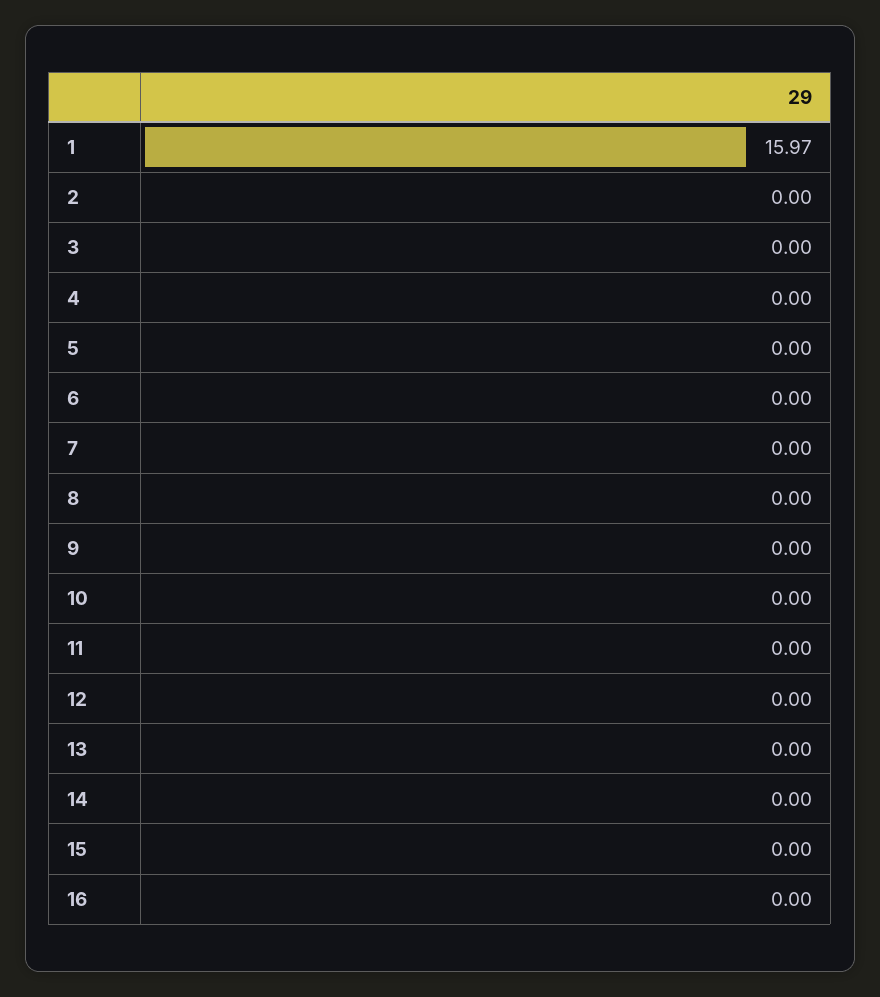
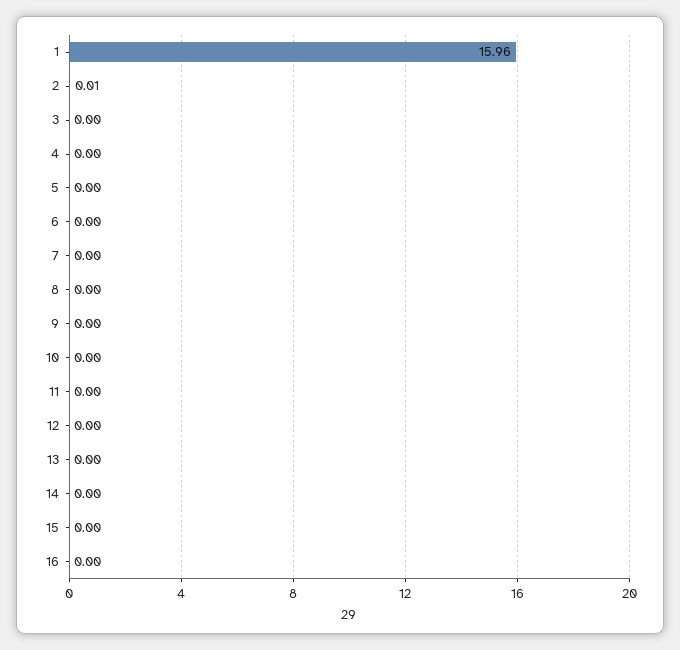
  {
-   "1": 15.97,
+   "1": 15.96,
-   "2": 0,
+   "2": 0.01,
    "3": 0,
    "4": 0,
    "5": 0,
    "6": 0,
    "7": 0,
    "8": 0,
    "9": 0,
    "10": 0,
    "11": 0,
    "12": 0,
    "13": 0,
    "14": 0,
    "15": 0,
    "16": 0
  }

